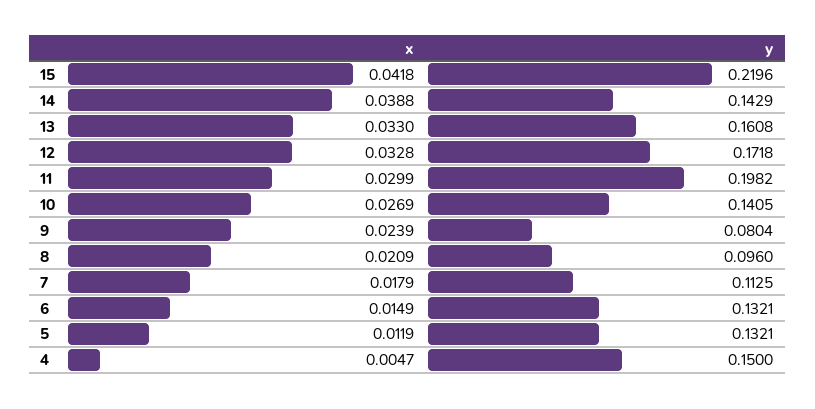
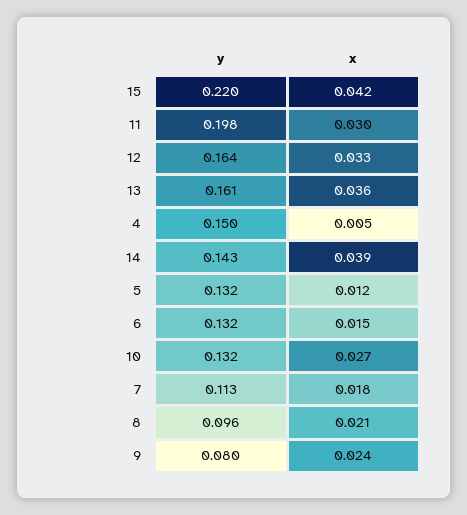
  {
    "x": {
      "15": 0.0418,
      "14": 0.0388,
-     "13": 0.033,
+     "13": 0.036,
      "12": 0.0328,
      "11": 0.0299,
      "10": 0.0269,
      "9": 0.0239,
      "8": 0.0209,
      "7": 0.0179,
      "6": 0.0149,
      "5": 0.0119,
      "4": 0.0047
    },
    "y": {
      "15": 0.2196,
      "14": 0.1429,
      "13": 0.1608,
-     "12": 0.1718,
+     "12": 0.164,
      "11": 0.1982,
-     "10": 0.1405,
+     "10": 0.132,
      "9": 0.0804,
      "8": 0.096,
      "7": 0.1125,
      "6": 0.1321,
      "5": 0.1321,
      "4": 0.15
    }
  }

